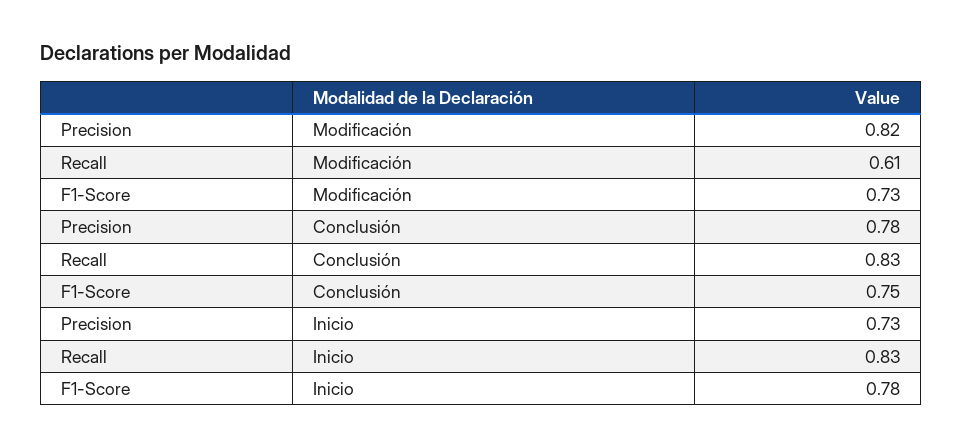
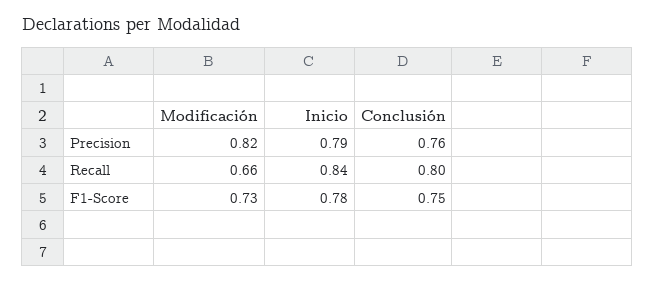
  {
    "Precision": {
      "Modificación": 0.82,
-     "Conclusión": 0.78,
+     "Conclusión": 0.76,
-     "Inicio": 0.73
+     "Inicio": 0.79
    },
    "Recall": {
-     "Modificación": 0.61,
+     "Modificación": 0.66,
-     "Conclusión": 0.83,
+     "Conclusión": 0.8,
-     "Inicio": 0.83
+     "Inicio": 0.84
    },
    "F1-Score": {
      "Modificación": 0.73,
      "Conclusión": 0.75,
      "Inicio": 0.78
    }
  }

